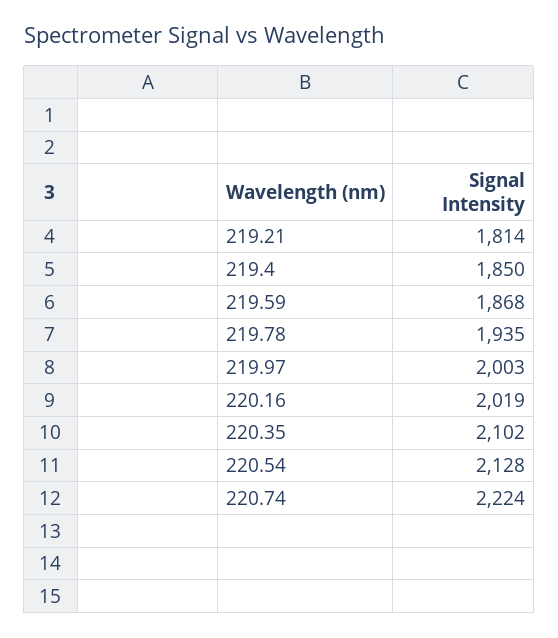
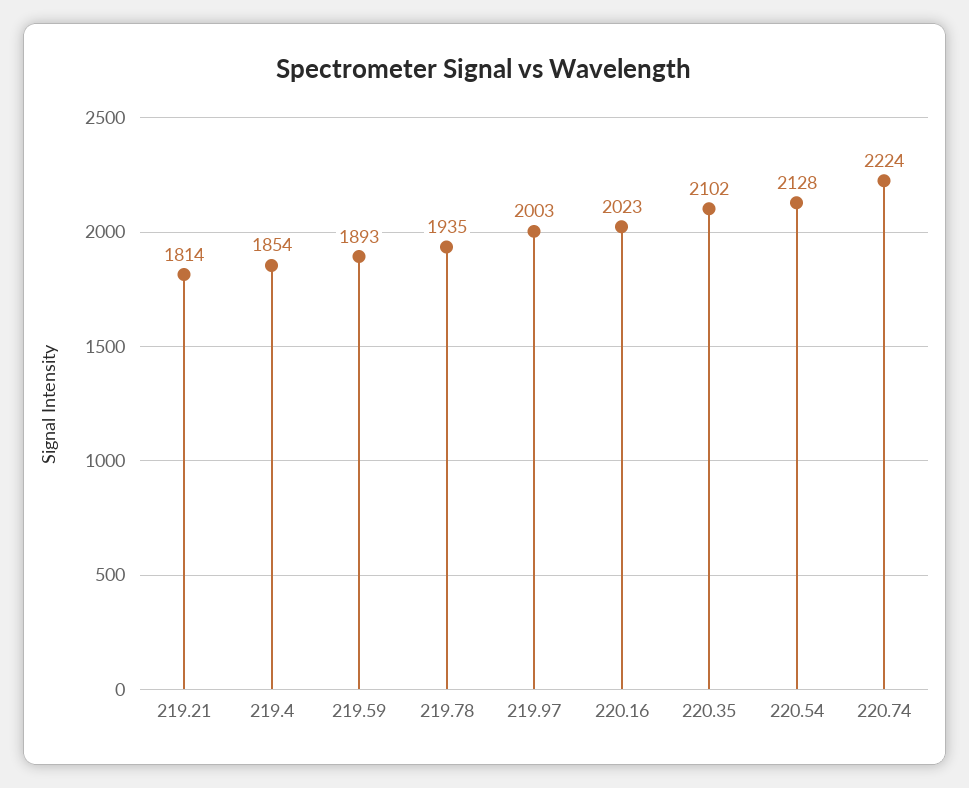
  {
    "219.21": 1814,
-   "219.4": 1850,
+   "219.4": 1854,
-   "219.59": 1868,
+   "219.59": 1893,
    "219.78": 1935,
    "219.97": 2003,
-   "220.16": 2019,
+   "220.16": 2023,
    "220.35": 2102,
    "220.54": 2128,
    "220.74": 2224
  }

